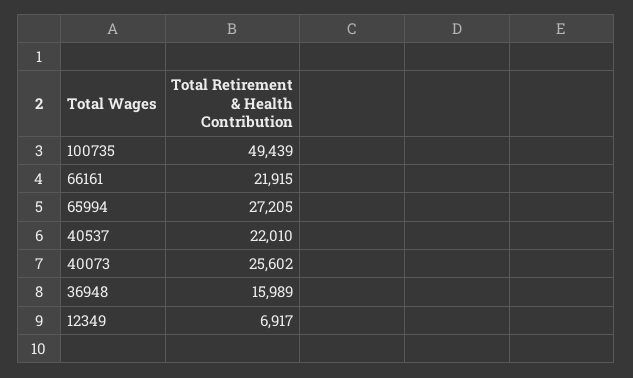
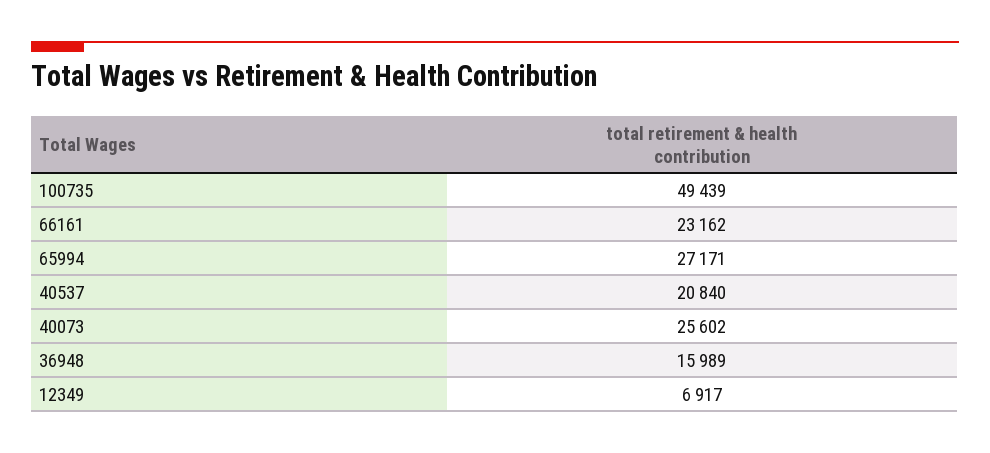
  {
    "100735": 49439,
-   "66161": 21915,
+   "66161": 23162,
-   "65994": 27205,
+   "65994": 27171,
-   "40537": 22010,
+   "40537": 20840,
    "40073": 25602,
    "36948": 15989,
    "12349": 6917
  }

